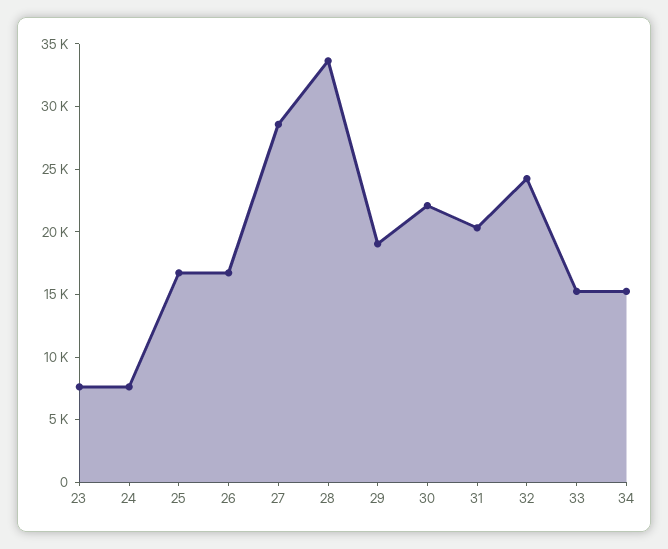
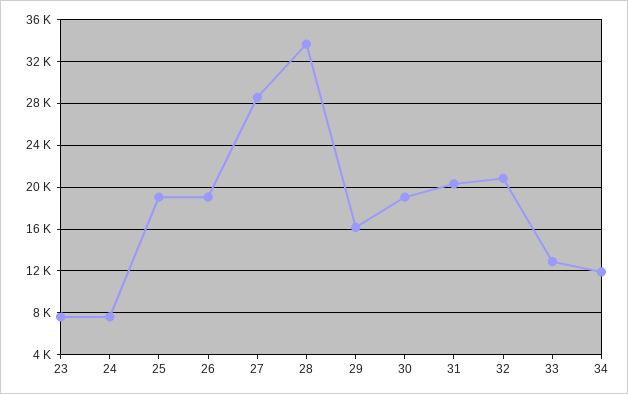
  {
    "23": 8000,
    "24": 8000,
-   "25": 17000,
+   "25": 19000,
-   "26": 17000,
+   "26": 19000,
    "27": 29000,
    "28": 34000,
-   "29": 19000,
+   "29": 16000,
-   "30": 22000,
+   "30": 19000,
    "31": 20000,
-   "32": 24000,
+   "32": 21000,
-   "33": 15000,
+   "33": 13000,
-   "34": 15000
+   "34": 12000
  }

